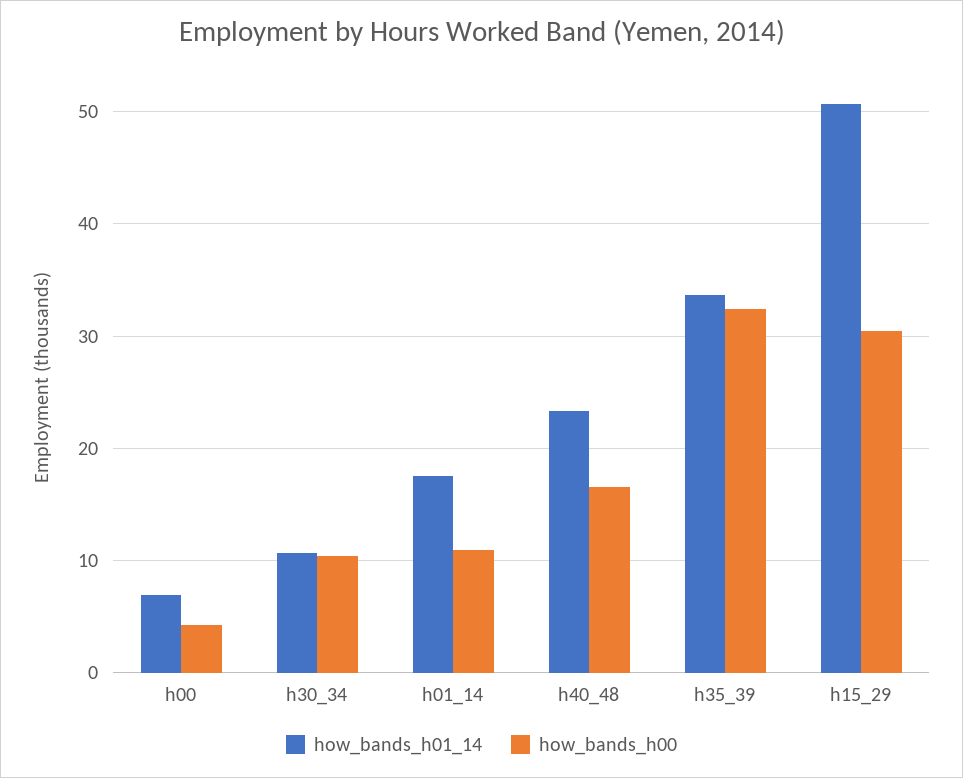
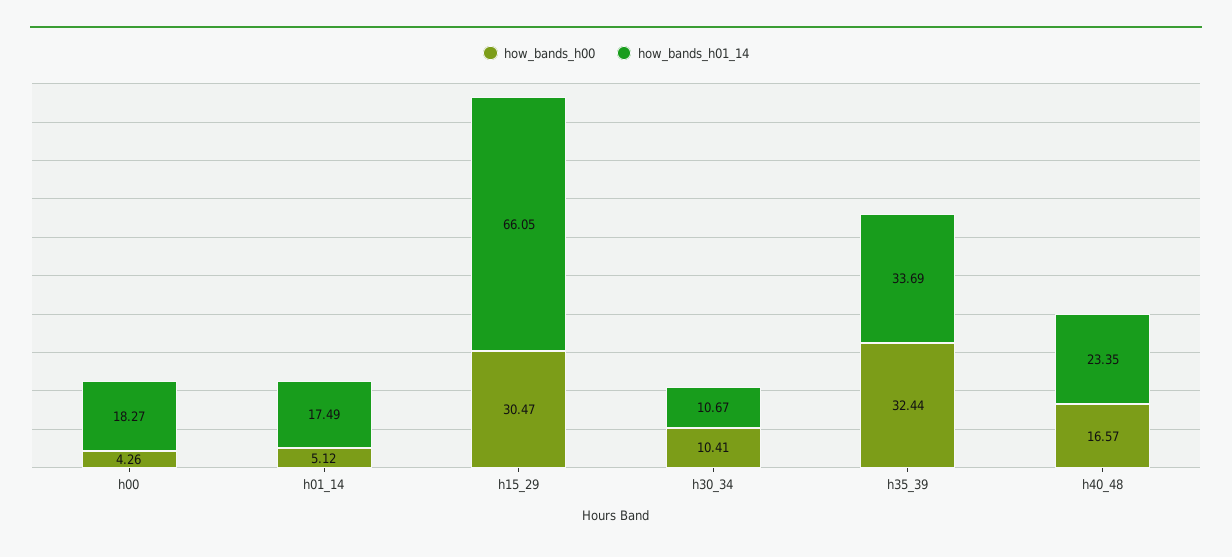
  {
    "how_bands_h01_14": {
-     "h00": 7,
+     "h00": 18.27,
      "h30_34": 10.67,
      "h01_14": 17.49,
      "h40_48": 23.35,
      "h35_39": 33.69,
-     "h15_29": 51
+     "h15_29": 66.05
    },
    "how_bands_h00": {
      "h00": 4.26,
      "h30_34": 10.41,
-     "h01_14": 11,
+     "h01_14": 5.12,
      "h40_48": 16.57,
      "h35_39": 32.44,
      "h15_29": 30.47
    }
  }

